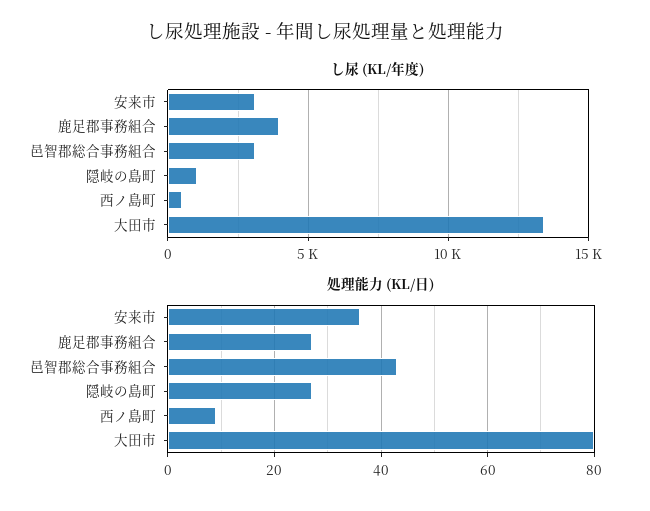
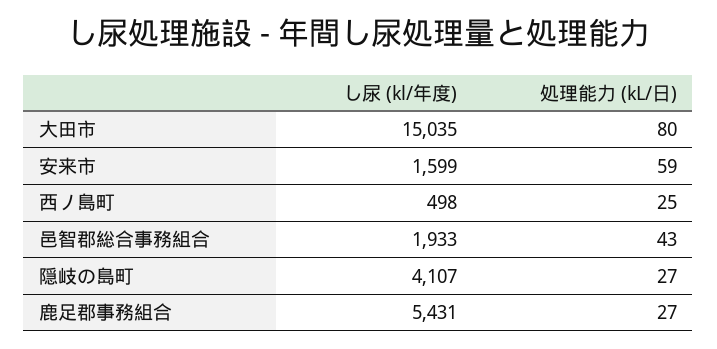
  {
    "し尿 (KL/年度)": {
-     "安来市": 3000,
+     "安来市": 1599,
-     "鹿足郡事務組合": 4000,
+     "鹿足郡事務組合": 5431,
-     "邑智郡総合事務組合": 3000,
+     "邑智郡総合事務組合": 1933,
-     "隠岐の島町": 1000,
+     "隠岐の島町": 4107,
      "西ノ島町": 498,
-     "大田市": 13500
+     "大田市": 15035
    },
    "処理能力 (KL/日)": {
-     "安来市": 35,
+     "安来市": 59,
      "鹿足郡事務組合": 27,
      "邑智郡総合事務組合": 43,
      "隠岐の島町": 27,
-     "西ノ島町": 10,
+     "西ノ島町": 25,
      "大田市": 80
    }
  }

